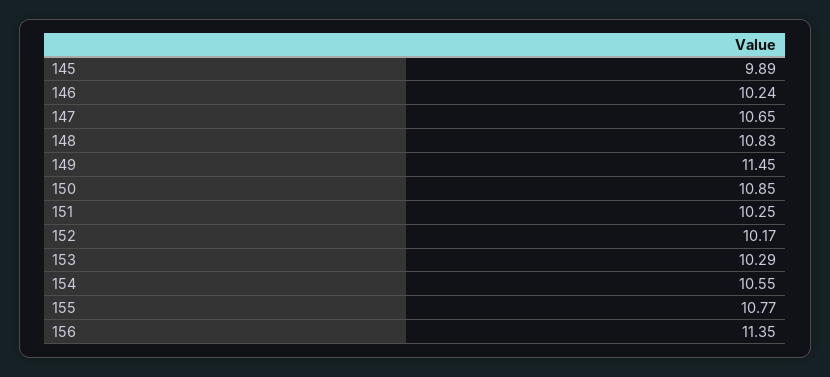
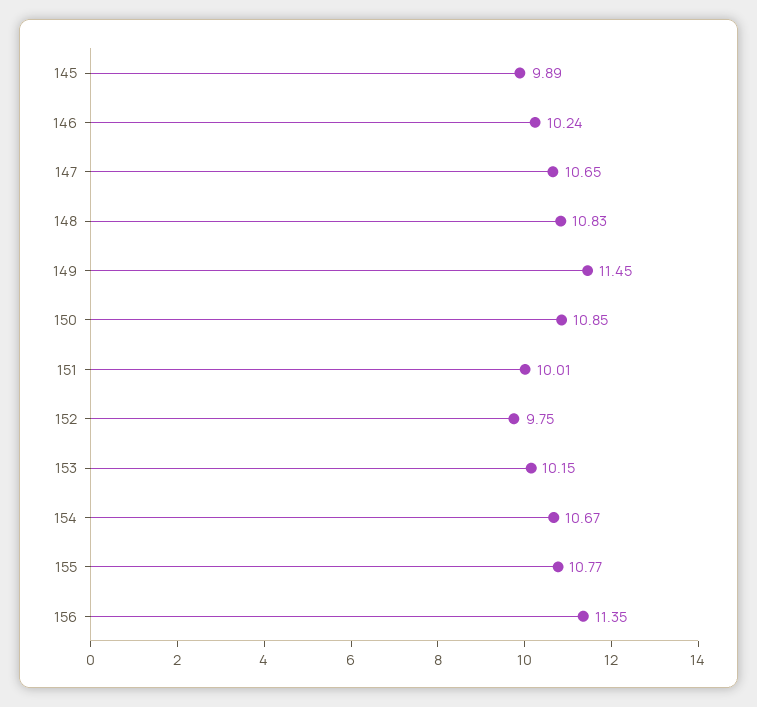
  {
    "145": 9.89,
    "146": 10.24,
    "147": 10.65,
    "148": 10.83,
    "149": 11.45,
    "150": 10.85,
-   "151": 10.25,
+   "151": 10.01,
-   "152": 10.17,
+   "152": 9.75,
-   "153": 10.29,
+   "153": 10.15,
-   "154": 10.55,
+   "154": 10.67,
    "155": 10.77,
    "156": 11.35
  }

